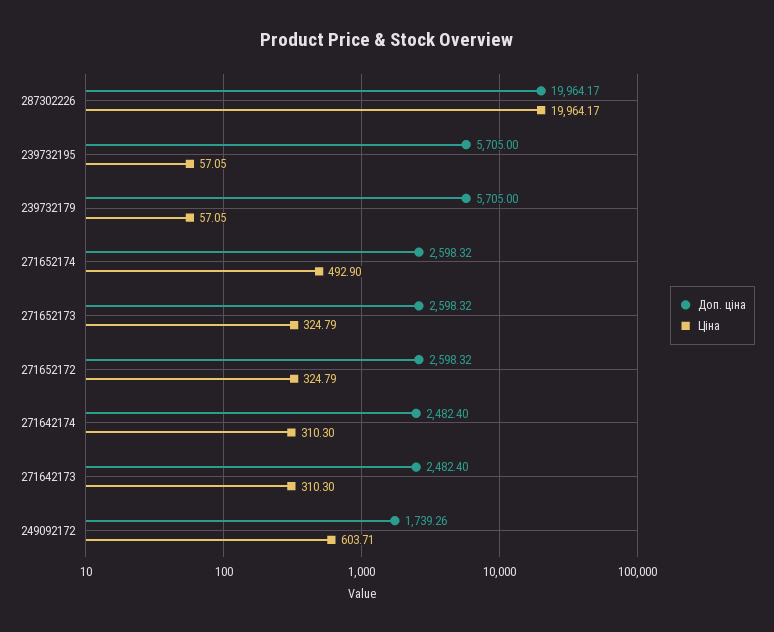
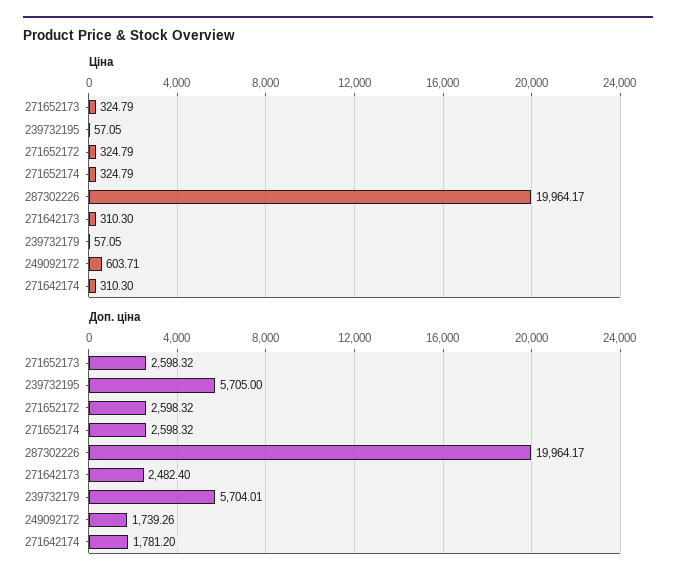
  {
    "Доп. ціна": {
      "287302226": 19964.17,
      "239732195": 5705,
-     "239732179": 5705,
+     "239732179": 5704.01,
      "271652174": 2598.32,
      "271652173": 2598.32,
      "271652172": 2598.32,
-     "271642174": 2482.4,
+     "271642174": 1781.2,
      "271642173": 2482.4,
      "249092172": 1739.26
    },
    "Ціна": {
      "287302226": 19964.17,
      "239732195": 57.05,
      "239732179": 57.05,
-     "271652174": 492.9,
+     "271652174": 324.79,
      "271652173": 324.79,
      "271652172": 324.79,
      "271642174": 310.3,
      "271642173": 310.3,
      "249092172": 603.71
    }
  }

